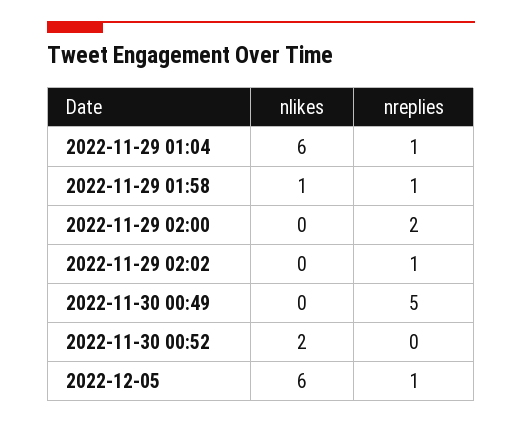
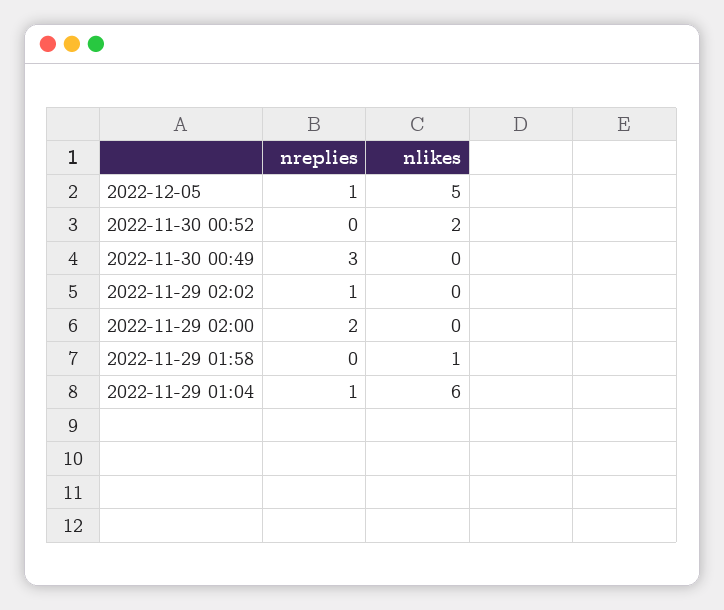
  {
    "nlikes": {
      "2022-11-29 01:04": 6,
      "2022-11-29 01:58": 1,
      "2022-11-29 02:00": 0,
      "2022-11-29 02:02": 0,
      "2022-11-30 00:49": 0,
      "2022-11-30 00:52": 2,
-     "2022-12-05": 6
+     "2022-12-05": 5
    },
    "nreplies": {
      "2022-11-29 01:04": 1,
-     "2022-11-29 01:58": 1,
+     "2022-11-29 01:58": 0,
      "2022-11-29 02:00": 2,
      "2022-11-29 02:02": 1,
-     "2022-11-30 00:49": 5,
+     "2022-11-30 00:49": 3,
      "2022-11-30 00:52": 0,
      "2022-12-05": 1
    }
  }

